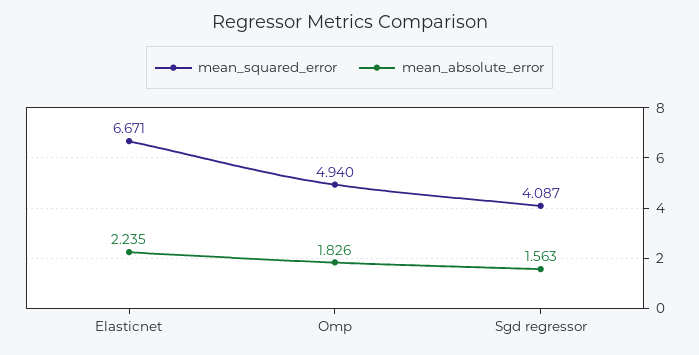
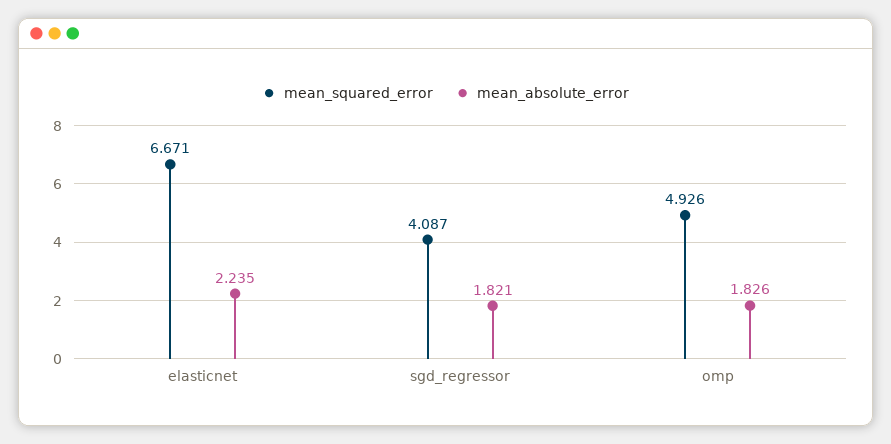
  {
    "mean_squared_error": {
      "Elasticnet": 6.671,
-     "Omp": 4.94,
+     "Omp": 4.926,
      "Sgd regressor": 4.087
    },
    "mean_absolute_error": {
      "Elasticnet": 2.235,
      "Omp": 1.826,
-     "Sgd regressor": 1.563
+     "Sgd regressor": 1.821
    }
  }

